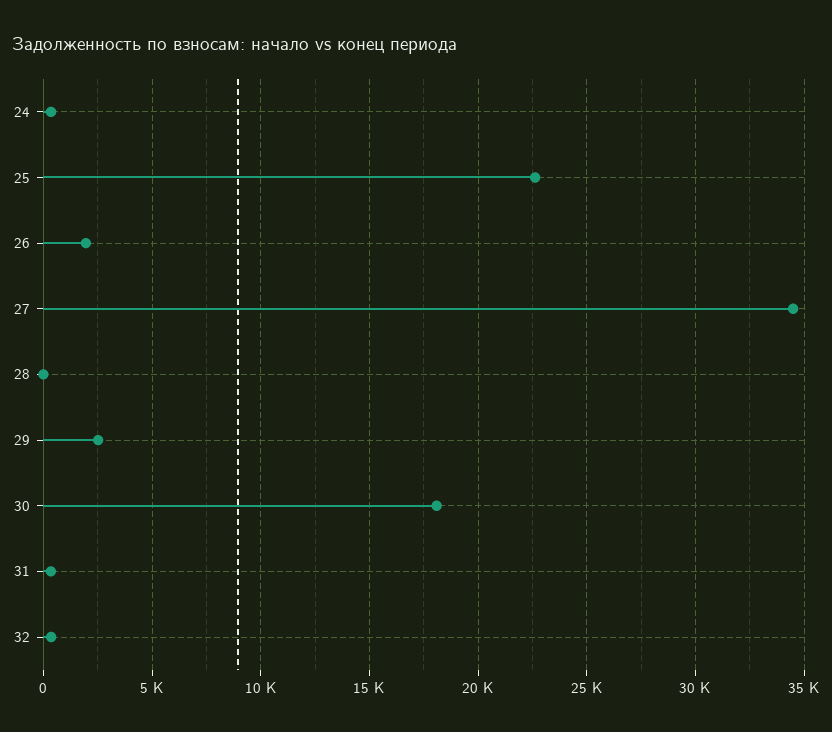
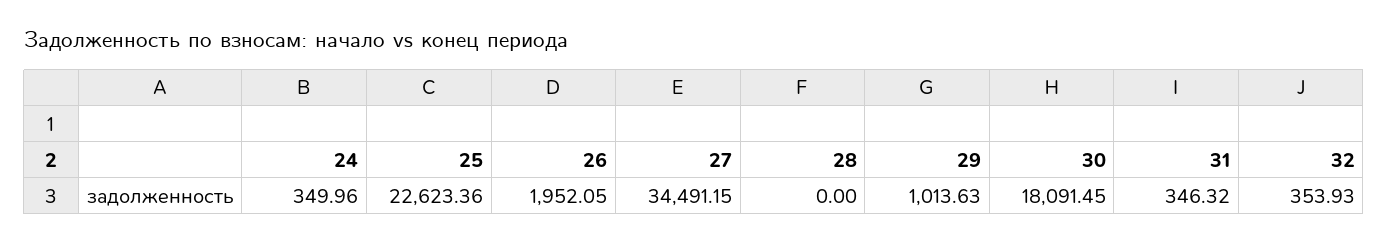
  {
    "24": 349.96,
    "25": 22623.36,
    "26": 1952.05,
    "27": 34491.15,
    "28": 0,
-   "29": 2500,
+   "29": 1013.63,
    "30": 18091.45,
    "31": 346.32,
    "32": 353.93
  }

